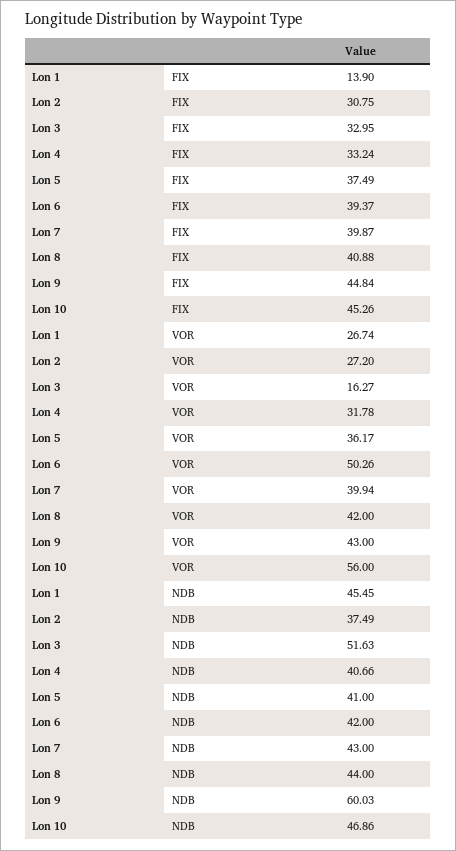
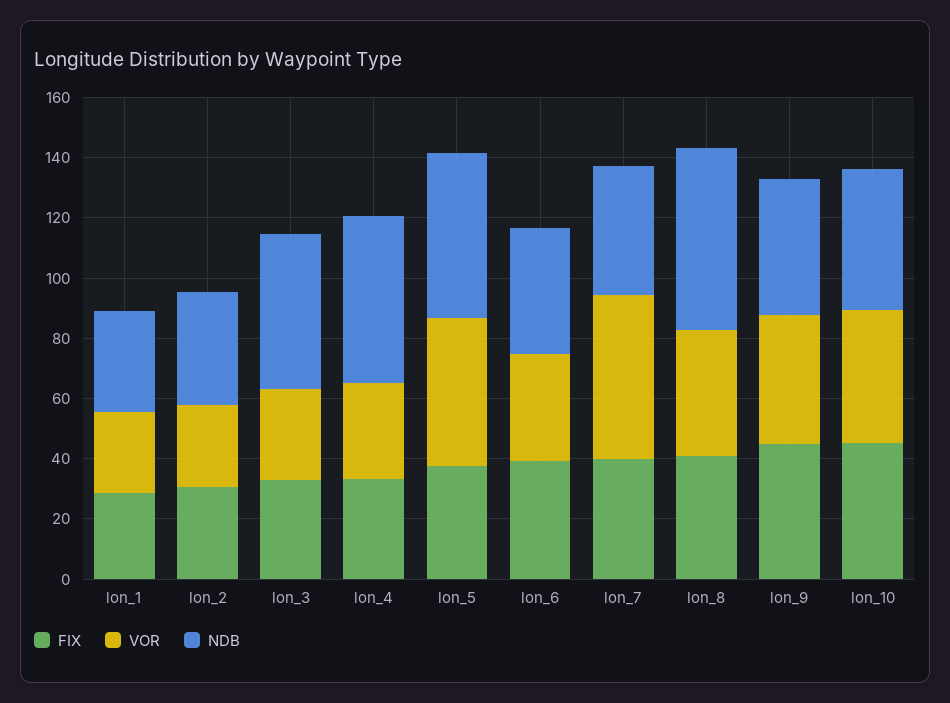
  {
    "FIX": {
-     "Lon 1": 13.9,
+     "Lon 1": 30,
      "Lon 2": 30.75,
      "Lon 3": 32.95,
      "Lon 4": 33.24,
      "Lon 5": 37.49,
      "Lon 6": 39.37,
      "Lon 7": 39.87,
      "Lon 8": 40.88,
      "Lon 9": 44.84,
      "Lon 10": 45.26
    },
    "VOR": {
      "Lon 1": 26.74,
      "Lon 2": 27.2,
-     "Lon 3": 16.27,
+     "Lon 3": 30,
      "Lon 4": 31.78,
-     "Lon 5": 36.17,
+     "Lon 5": 50,
-     "Lon 6": 50.26,
+     "Lon 6": 35,
-     "Lon 7": 39.94,
+     "Lon 7": 55,
      "Lon 8": 42,
      "Lon 9": 43,
-     "Lon 10": 56
+     "Lon 10": 45
    },
    "NDB": {
-     "Lon 1": 45.45,
+     "Lon 1": 35,
      "Lon 2": 37.49,
      "Lon 3": 51.63,
-     "Lon 4": 40.66,
+     "Lon 4": 55,
-     "Lon 5": 41,
+     "Lon 5": 55,
      "Lon 6": 42,
      "Lon 7": 43,
-     "Lon 8": 44,
+     "Lon 8": 60,
-     "Lon 9": 60.03,
+     "Lon 9": 45,
      "Lon 10": 46.86
    }
  }

